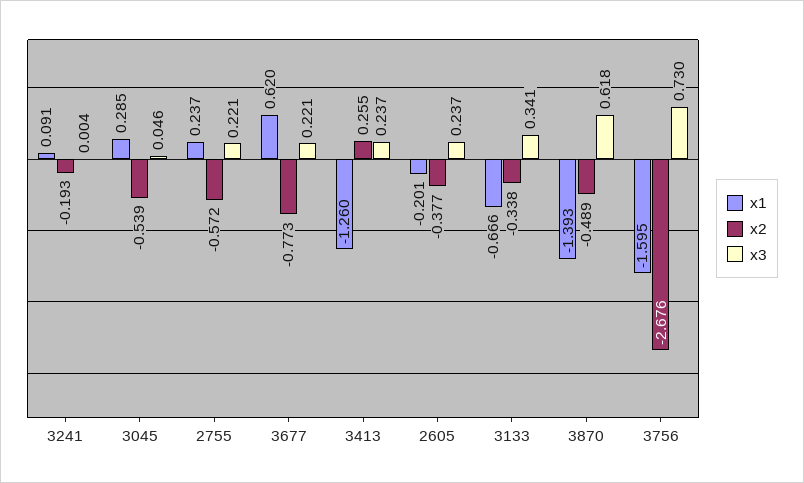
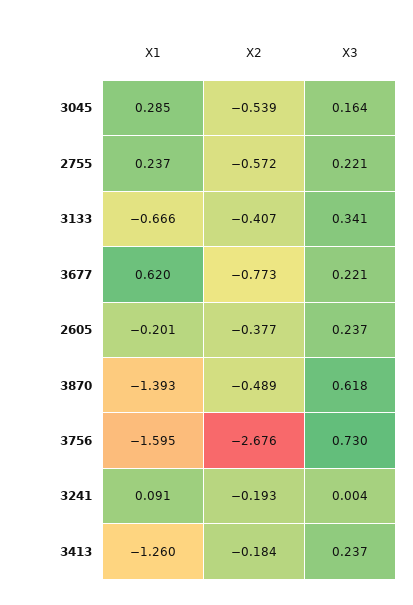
  {
    "x1": {
      "3241": 0.091,
      "3045": 0.285,
      "2755": 0.237,
      "3677": 0.62,
      "3413": -1.26,
      "2605": -0.201,
      "3133": -0.666,
      "3870": -1.393,
      "3756": -1.595
    },
    "x2": {
      "3241": -0.193,
      "3045": -0.539,
      "2755": -0.572,
      "3677": -0.773,
-     "3413": 0.255,
+     "3413": -0.184,
      "2605": -0.377,
-     "3133": -0.338,
+     "3133": -0.407,
      "3870": -0.489,
      "3756": -2.676
    },
    "x3": {
      "3241": 0.004,
-     "3045": 0.046,
+     "3045": 0.164,
      "2755": 0.221,
      "3677": 0.221,
      "3413": 0.237,
      "2605": 0.237,
      "3133": 0.341,
      "3870": 0.618,
      "3756": 0.73
    }
  }

